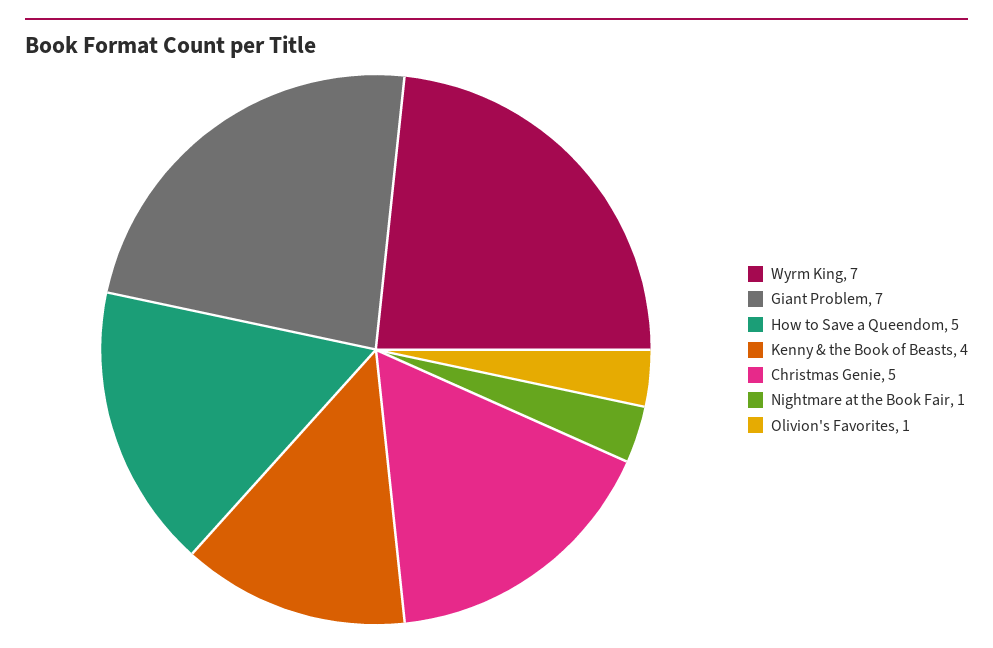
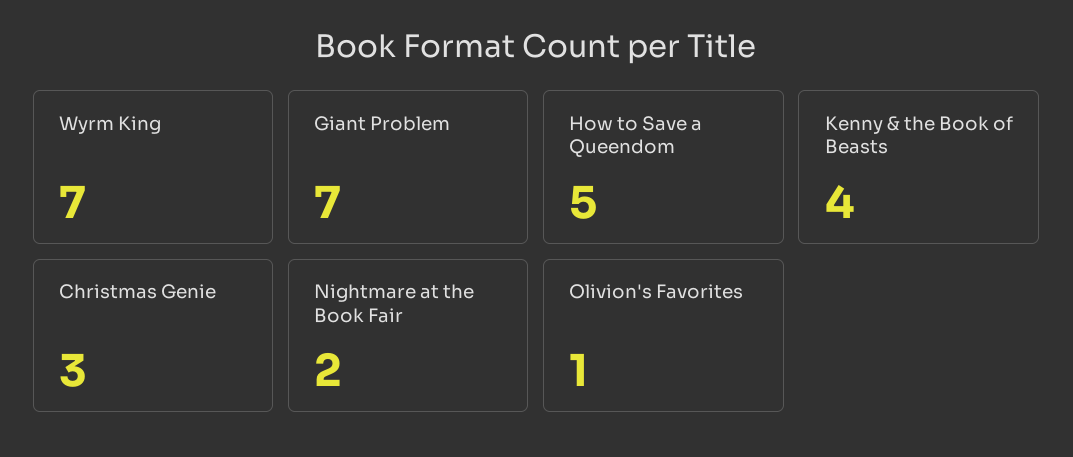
  {
    "Wyrm King": 7,
    "Giant Problem": 7,
    "How to Save a Queendom": 5,
    "Kenny & the Book of Beasts": 4,
-   "Christmas Genie": 5,
+   "Christmas Genie": 3,
-   "Nightmare at the Book Fair": 1,
+   "Nightmare at the Book Fair": 2,
    "Olivion's Favorites": 1
  }

